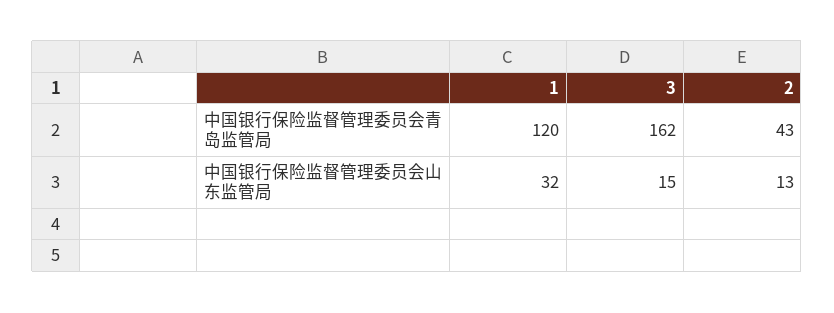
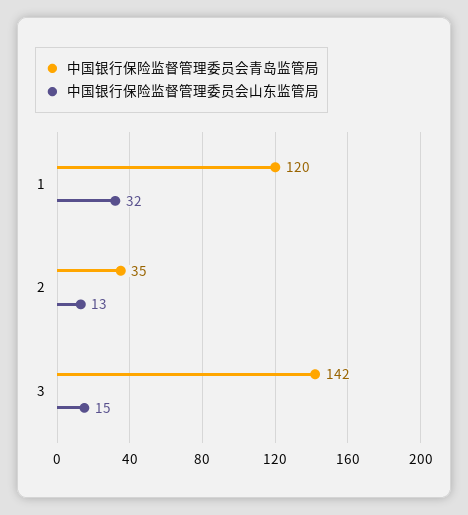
  {
    "中国银行保险监督管理委员会青岛监管局": {
      "1": 120,
-     "3": 162,
+     "3": 142,
-     "2": 43
+     "2": 35
    },
    "中国银行保险监督管理委员会山东监管局": {
      "1": 32,
      "3": 15,
      "2": 13
    }
  }

